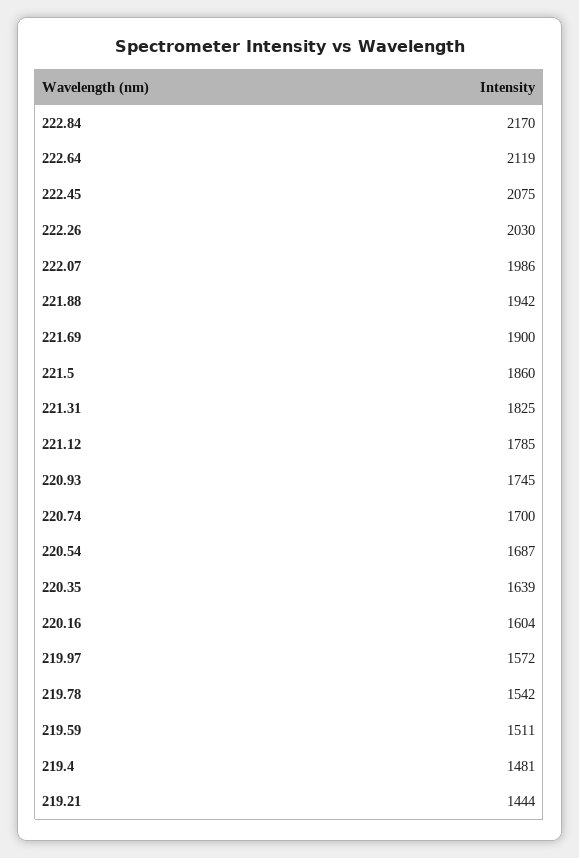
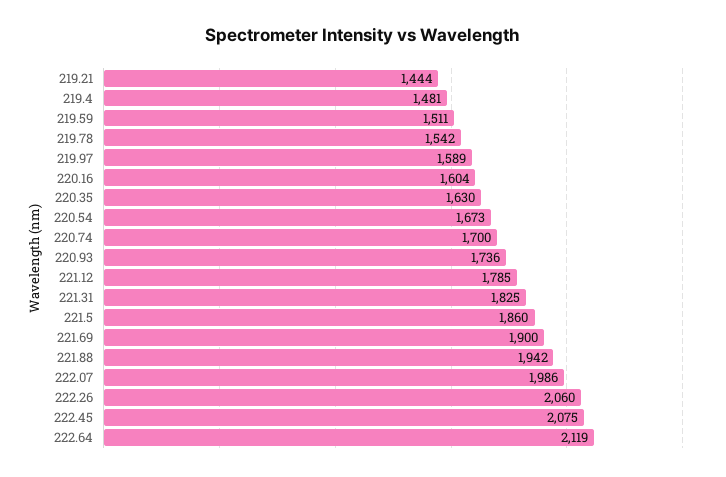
  {
-   "222.84": 2170,
    "222.64": 2119,
    "222.45": 2075,
-   "222.26": 2030,
+   "222.26": 2060,
    "222.07": 1986,
    "221.88": 1942,
    "221.69": 1900,
    "221.5": 1860,
    "221.31": 1825,
    "221.12": 1785,
-   "220.93": 1745,
+   "220.93": 1736,
    "220.74": 1700,
-   "220.54": 1687,
+   "220.54": 1673,
-   "220.35": 1639,
+   "220.35": 1630,
    "220.16": 1604,
-   "219.97": 1572,
+   "219.97": 1589,
    "219.78": 1542,
    "219.59": 1511,
    "219.4": 1481,
    "219.21": 1444
  }

